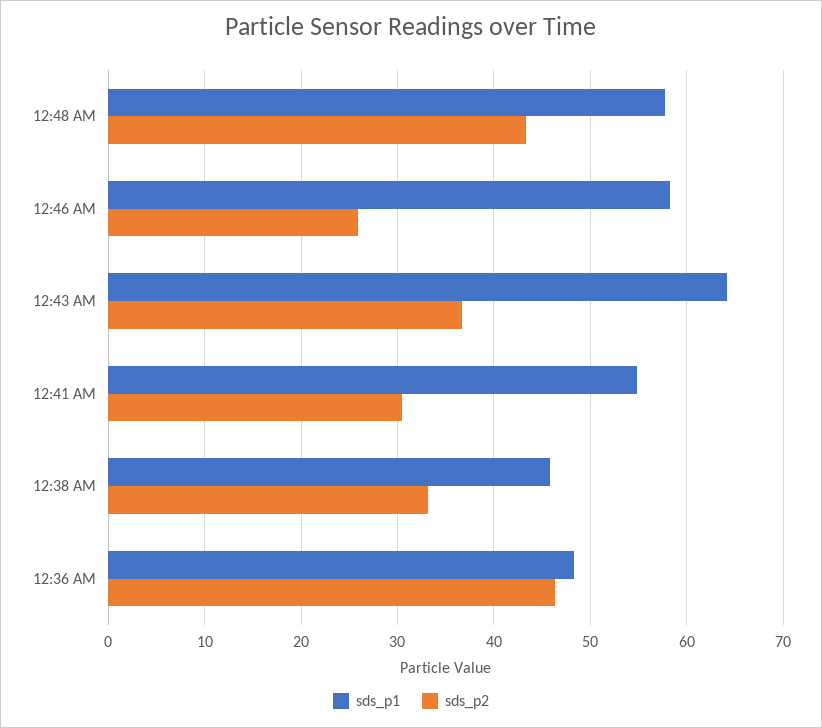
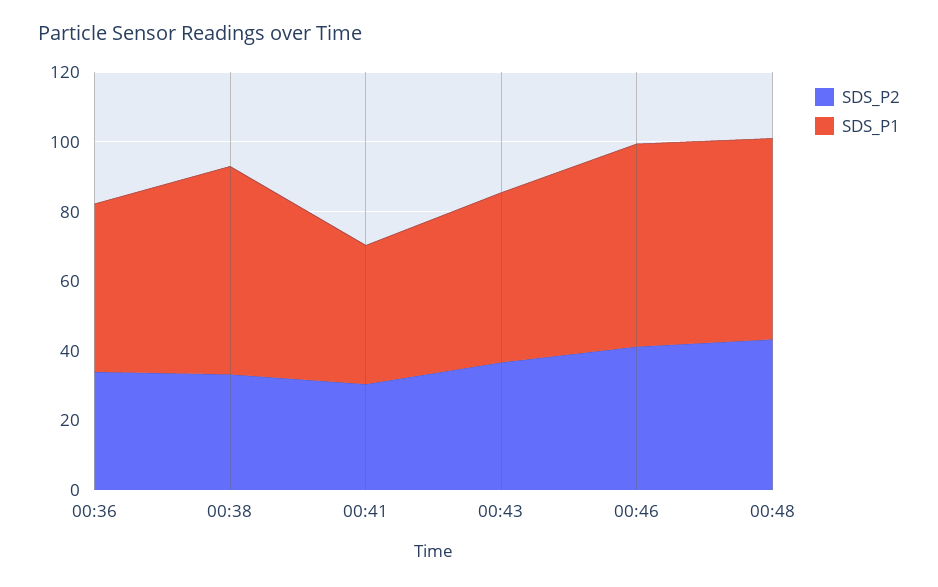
  {
    "sds_p1": {
      "12:48 AM": 58,
      "12:46 AM": 58,
-     "12:43 AM": 64,
+     "12:43 AM": 50,
-     "12:41 AM": 55,
+     "12:41 AM": 40,
-     "12:38 AM": 46,
+     "12:38 AM": 60,
      "12:36 AM": 48
    },
    "sds_p2": {
      "12:48 AM": 43,
-     "12:46 AM": 26,
+     "12:46 AM": 40,
      "12:43 AM": 37,
      "12:41 AM": 30,
      "12:38 AM": 33,
-     "12:36 AM": 46
+     "12:36 AM": 35
    }
  }

